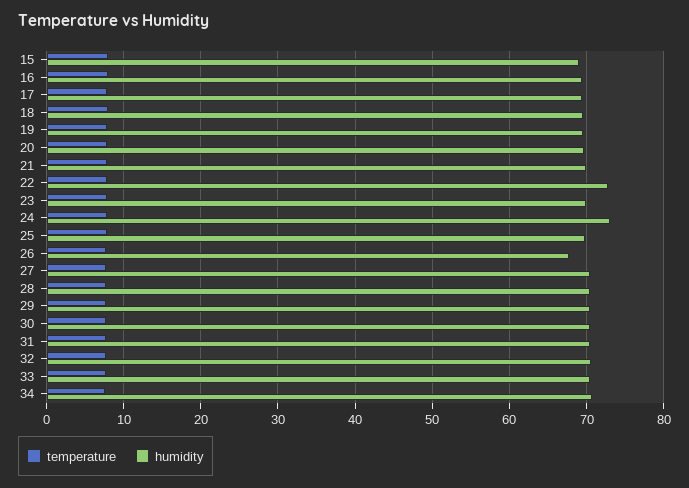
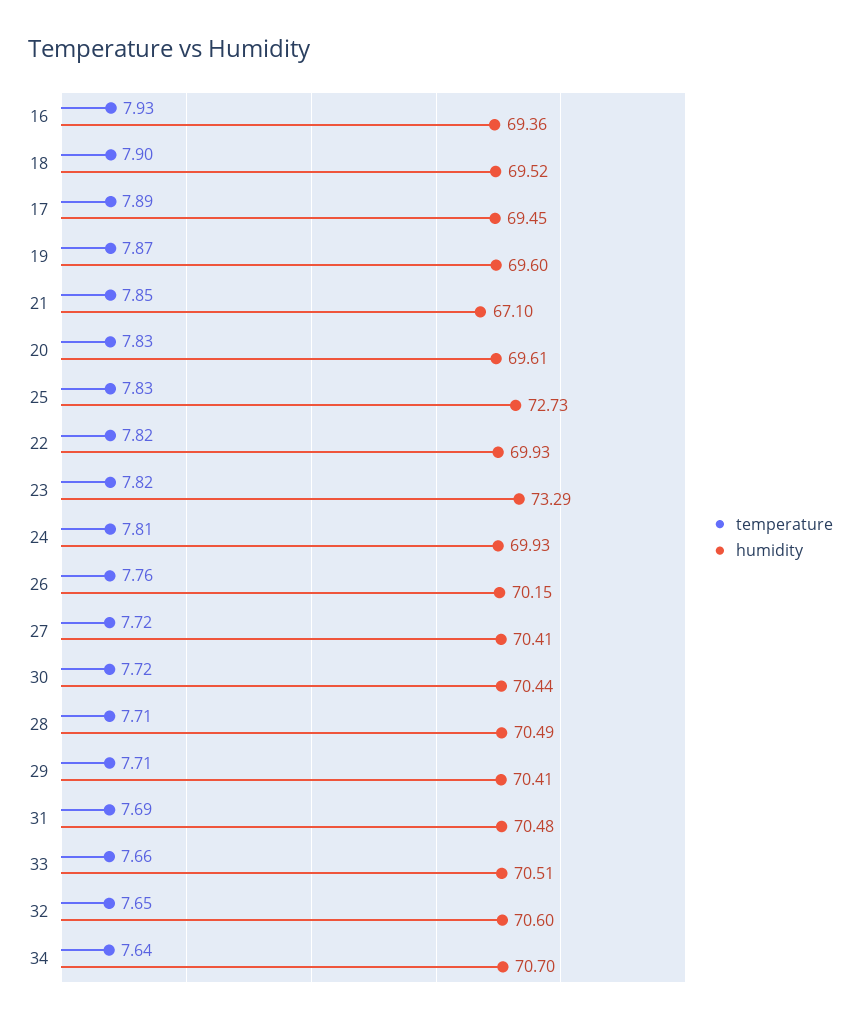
  {
    "temperature": {
-     "15": 8,
      "16": 7.93,
      "17": 7.89,
      "18": 7.9,
      "19": 7.87,
      "20": 7.83,
      "21": 7.85,
      "22": 7.82,
      "23": 7.82,
      "24": 7.81,
      "25": 7.83,
      "26": 7.76,
      "27": 7.72,
      "28": 7.71,
      "29": 7.71,
      "30": 7.72,
      "31": 7.69,
      "32": 7.65,
      "33": 7.66,
      "34": 7.64
    },
    "humidity": {
-     "15": 69,
      "16": 69.36,
      "17": 69.45,
      "18": 69.52,
      "19": 69.6,
      "20": 69.61,
-     "21": 70,
+     "21": 67.1,
-     "22": 73,
+     "22": 69.93,
-     "23": 70,
+     "23": 73.29,
-     "24": 73,
+     "24": 69.93,
-     "25": 70,
+     "25": 72.73,
-     "26": 68,
+     "26": 70.15,
      "27": 70.41,
      "28": 70.49,
      "29": 70.41,
      "30": 70.44,
      "31": 70.48,
      "32": 70.6,
      "33": 70.51,
      "34": 70.7
    }
  }

